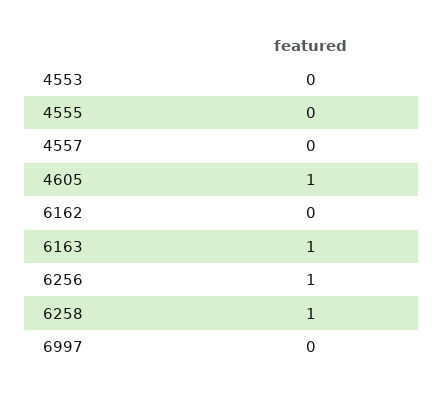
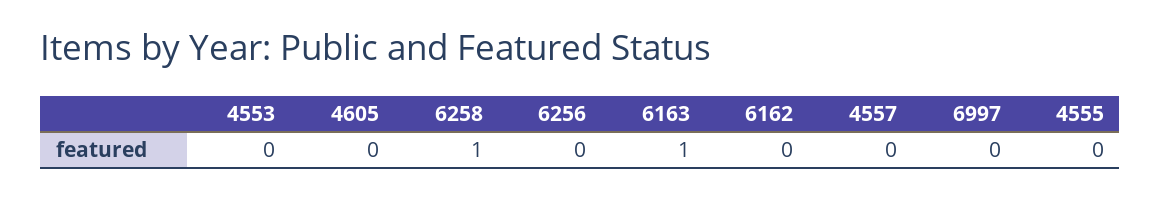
  {
    "4553": 0,
    "4555": 0,
    "4557": 0,
-   "4605": 1,
+   "4605": 0,
    "6162": 0,
    "6163": 1,
-   "6256": 1,
+   "6256": 0,
    "6258": 1,
    "6997": 0
  }

